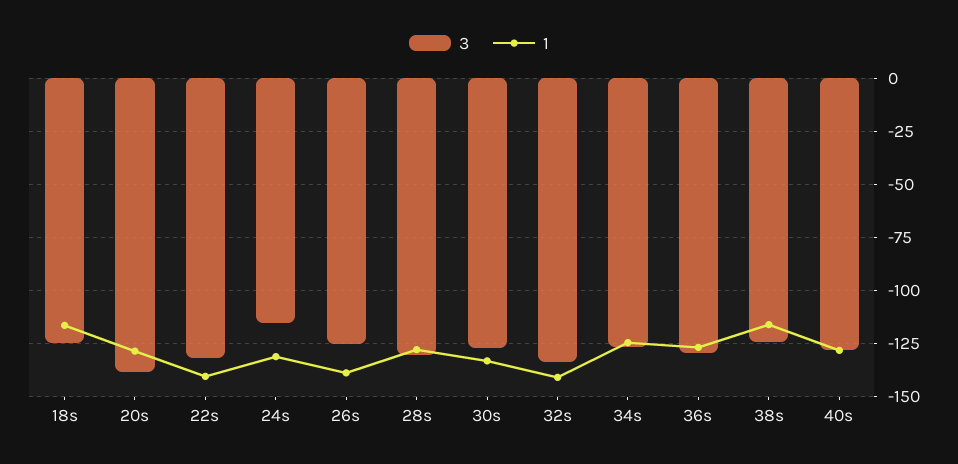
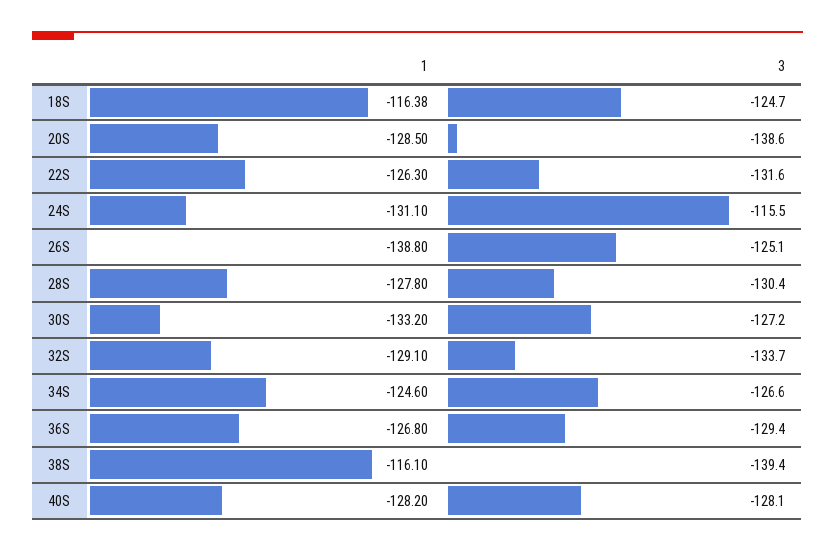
  {
    "3": {
      "18s": -124.7,
      "20s": -138.6,
      "22s": -131.6,
      "24s": -115.5,
      "26s": -125.1,
      "28s": -130.4,
      "30s": -127.2,
      "32s": -133.7,
      "34s": -126.6,
      "36s": -129.4,
-     "38s": -125,
+     "38s": -139.4,
      "40s": -128.1
    },
    "1": {
      "18s": -116.38,
      "20s": -128.5,
-     "22s": -140,
+     "22s": -126.3,
      "24s": -131.1,
      "26s": -138.8,
      "28s": -127.8,
      "30s": -133.2,
-     "32s": -140,
+     "32s": -129.1,
      "34s": -124.6,
      "36s": -126.8,
      "38s": -116.1,
      "40s": -128.2
    }
  }

